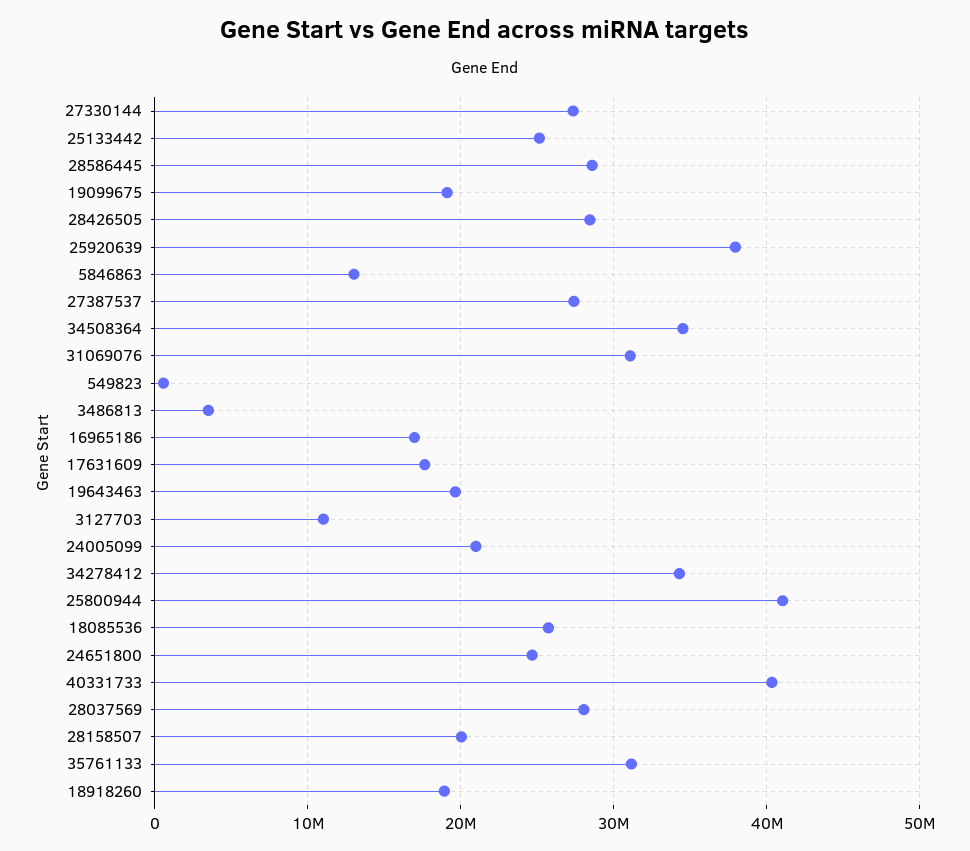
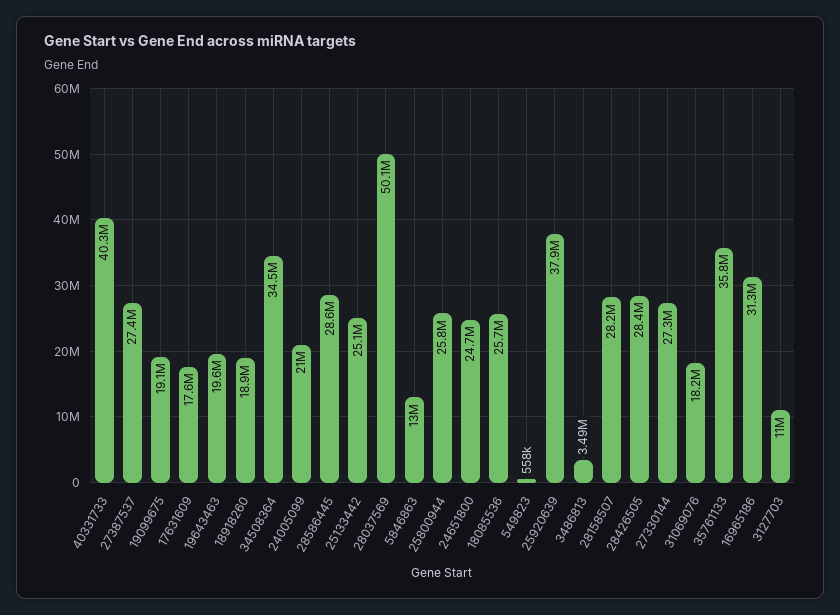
  {
    "27330144": 27300000,
    "25133442": 25100000,
    "28586445": 28600000,
    "19099675": 19100000,
    "28426505": 28400000,
    "25920639": 37900000,
    "5846863": 13000000,
    "27387537": 27400000,
    "34508364": 34500000,
-   "31069076": 31000000,
+   "31069076": 18200000,
    "549823": 558000,
    "3486813": 3490000,
-   "16965186": 17000000,
+   "16965186": 31300000,
    "17631609": 17600000,
    "19643463": 19600000,
    "3127703": 11000000,
    "24005099": 21000000,
-   "34278412": 34000000,
-   "25800944": 41000000,
+   "25800944": 25800000,
    "18085536": 25700000,
    "24651800": 24700000,
    "40331733": 40300000,
-   "28037569": 28000000,
+   "28037569": 50100000,
-   "28158507": 20000000,
+   "28158507": 28200000,
-   "35761133": 31000000,
+   "35761133": 35800000,
    "18918260": 18900000
  }

